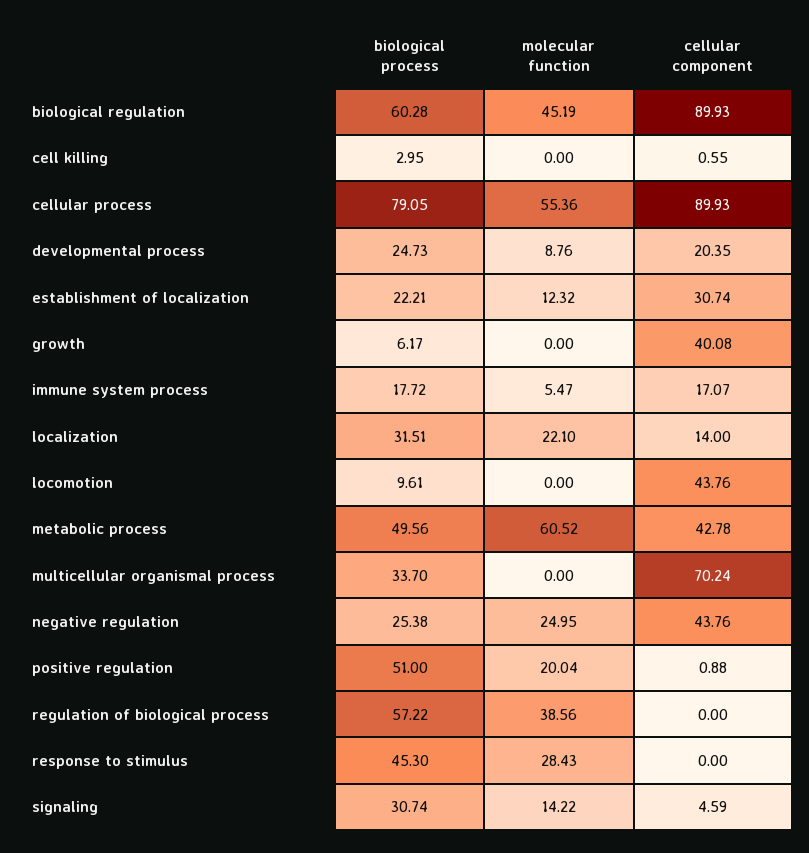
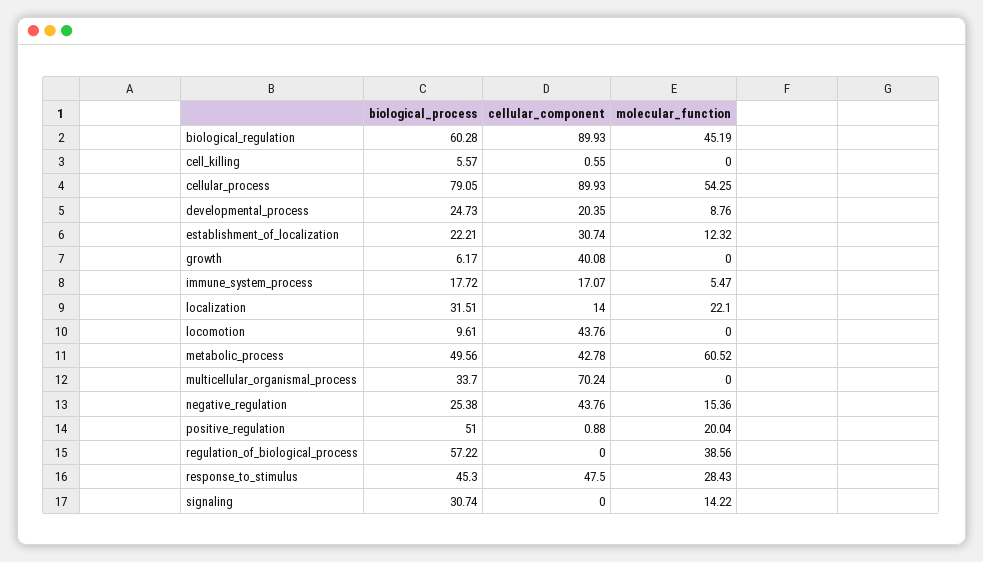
  {
    "biological process": {
      "biological regulation": 60.28,
-     "cell killing": 2.95,
+     "cell killing": 5.57,
      "cellular process": 79.05,
      "developmental process": 24.73,
      "establishment of localization": 22.21,
      "growth": 6.17,
      "immune system process": 17.72,
      "localization": 31.51,
      "locomotion": 9.61,
      "metabolic process": 49.56,
      "multicellular organismal process": 33.7,
      "negative regulation": 25.38,
      "positive regulation": 51,
      "regulation of biological process": 57.22,
      "response to stimulus": 45.3,
      "signaling": 30.74
    },
    "molecular function": {
      "biological regulation": 45.19,
      "cell killing": 0,
-     "cellular process": 55.36,
+     "cellular process": 54.25,
      "developmental process": 8.76,
      "establishment of localization": 12.32,
      "growth": 0,
      "immune system process": 5.47,
      "localization": 22.1,
      "locomotion": 0,
      "metabolic process": 60.52,
      "multicellular organismal process": 0,
-     "negative regulation": 24.95,
+     "negative regulation": 15.36,
      "positive regulation": 20.04,
      "regulation of biological process": 38.56,
      "response to stimulus": 28.43,
      "signaling": 14.22
    },
    "cellular component": {
      "biological regulation": 89.93,
      "cell killing": 0.55,
      "cellular process": 89.93,
      "developmental process": 20.35,
      "establishment of localization": 30.74,
      "growth": 40.08,
      "immune system process": 17.07,
      "localization": 14,
      "locomotion": 43.76,
      "metabolic process": 42.78,
      "multicellular organismal process": 70.24,
      "negative regulation": 43.76,
      "positive regulation": 0.88,
      "regulation of biological process": 0,
-     "response to stimulus": 0,
+     "response to stimulus": 47.5,
-     "signaling": 4.59
+     "signaling": 0
    }
  }

